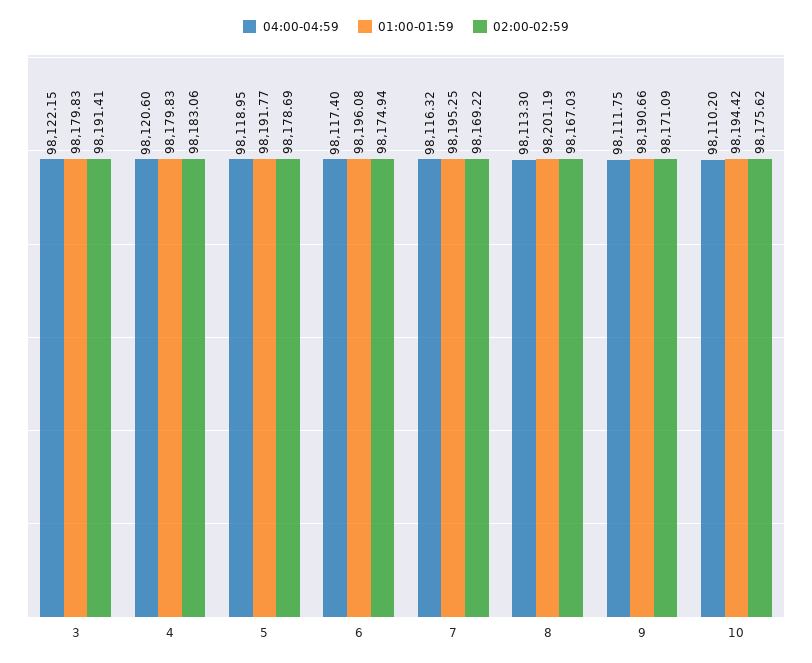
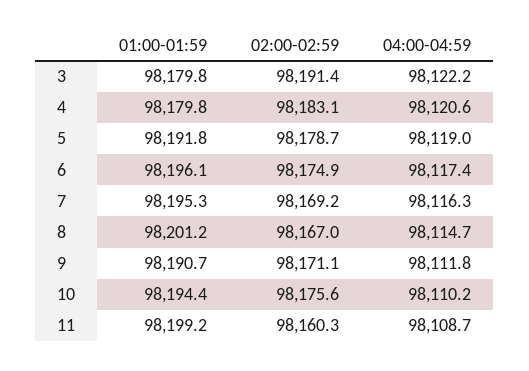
  {
    "04:00-04:59": {
      "3": 98122.15,
      "4": 98120.6,
      "5": 98118.95,
      "6": 98117.4,
      "7": 98116.32,
-     "8": 98113.3,
+     "8": 98114.7,
      "9": 98111.75,
-     "10": 98110.2
+     "10": 98110.2,
+     "11": 98108.7
    },
    "01:00-01:59": {
      "3": 98179.83,
      "4": 98179.83,
      "5": 98191.77,
      "6": 98196.08,
      "7": 98195.25,
      "8": 98201.19,
      "9": 98190.66,
-     "10": 98194.42
+     "10": 98194.42,
+     "11": 98199.2
    },
    "02:00-02:59": {
      "3": 98191.41,
      "4": 98183.06,
      "5": 98178.69,
      "6": 98174.94,
      "7": 98169.22,
      "8": 98167.03,
      "9": 98171.09,
-     "10": 98175.62
+     "10": 98175.62,
+     "11": 98160.3
    }
  }

